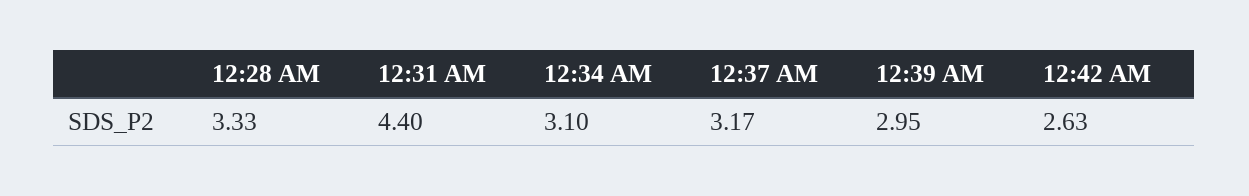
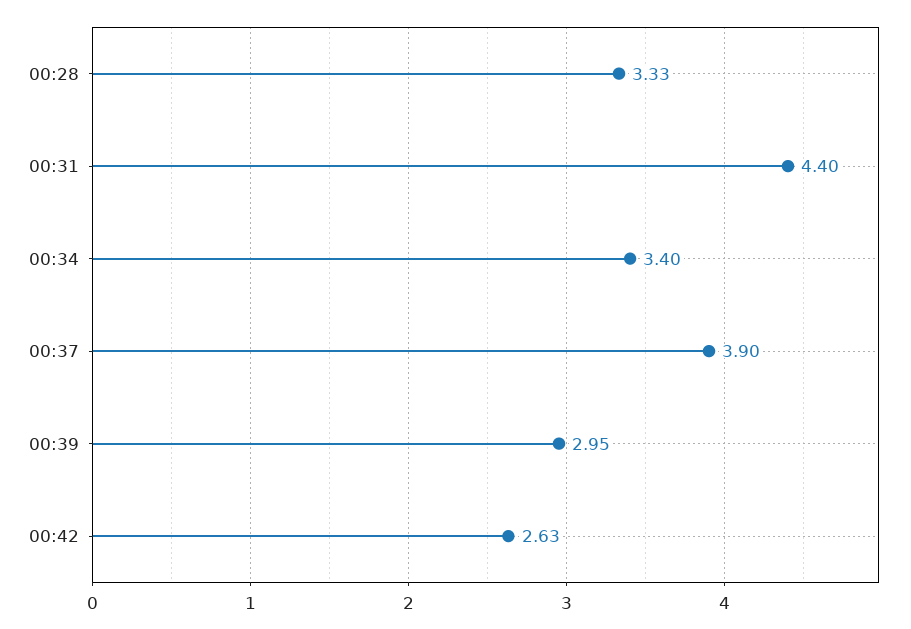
  {
    "12:28 AM": 3.33,
    "12:31 AM": 4.4,
-   "12:34 AM": 3.1,
+   "12:34 AM": 3.4,
-   "12:37 AM": 3.17,
+   "12:37 AM": 3.9,
    "12:39 AM": 2.95,
    "12:42 AM": 2.63
  }

